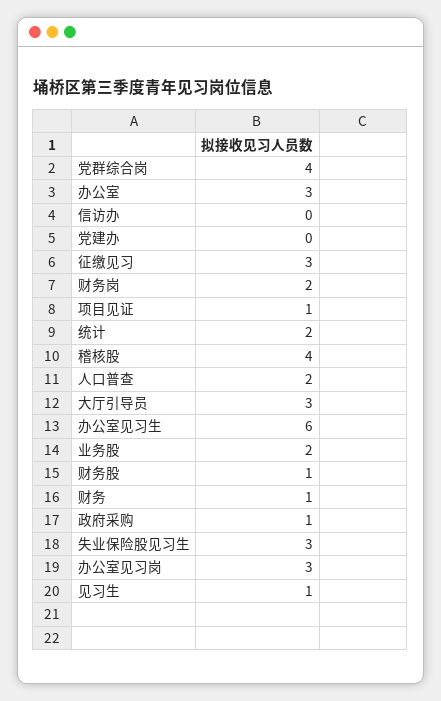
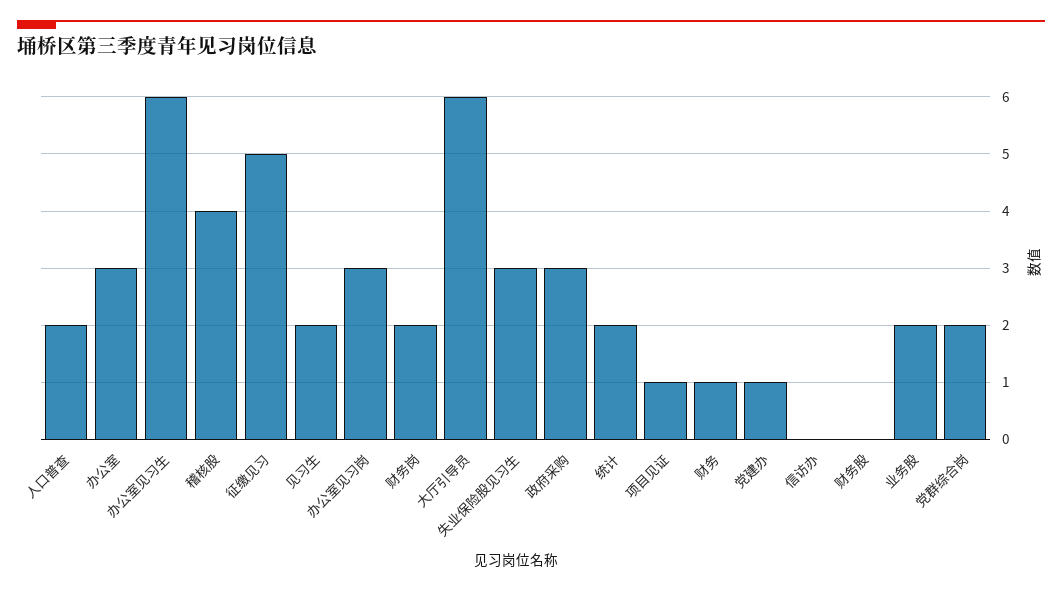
  {
-   "党群综合岗": 4,
+   "党群综合岗": 2,
    "办公室": 3,
    "信访办": 0,
-   "党建办": 0,
+   "党建办": 1,
-   "征缴见习": 3,
+   "征缴见习": 5,
    "财务岗": 2,
    "项目见证": 1,
    "统计": 2,
    "稽核股": 4,
    "人口普查": 2,
-   "大厅引导员": 3,
+   "大厅引导员": 6,
    "办公室见习生": 6,
    "业务股": 2,
-   "财务股": 1,
+   "财务股": 0,
    "财务": 1,
-   "政府采购": 1,
+   "政府采购": 3,
    "失业保险股见习生": 3,
    "办公室见习岗": 3,
-   "见习生": 1
+   "见习生": 2
  }

